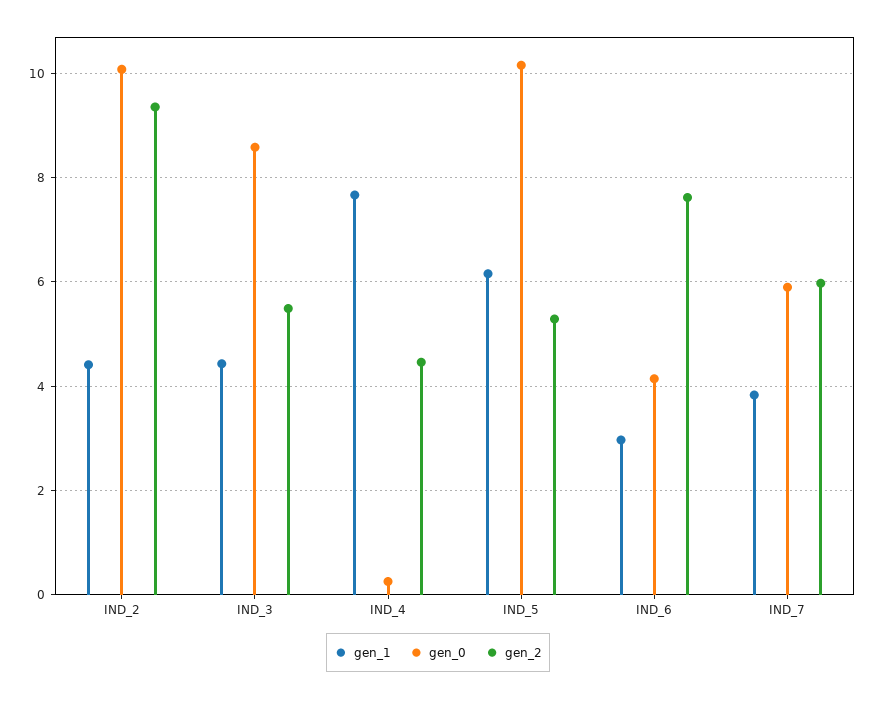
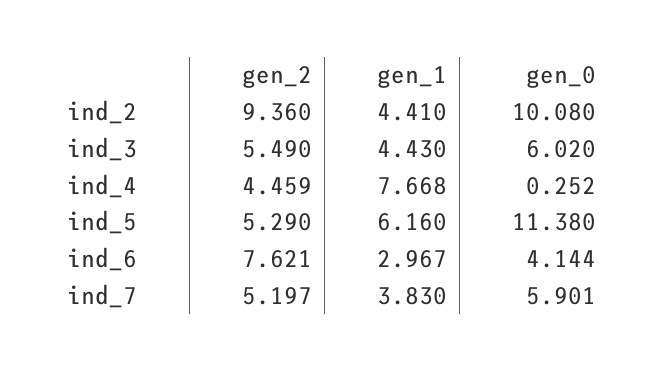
  {
    "gen_1": {
      "IND_2": 4.41,
      "IND_3": 4.43,
      "IND_4": 7.668,
      "IND_5": 6.16,
      "IND_6": 2.967,
      "IND_7": 3.83
    },
    "gen_0": {
      "IND_2": 10.08,
-     "IND_3": 8.6,
+     "IND_3": 6.02,
      "IND_4": 0.252,
-     "IND_5": 10.2,
+     "IND_5": 11.38,
      "IND_6": 4.144,
      "IND_7": 5.901
    },
    "gen_2": {
      "IND_2": 9.36,
      "IND_3": 5.49,
      "IND_4": 4.459,
      "IND_5": 5.29,
      "IND_6": 7.621,
-     "IND_7": 6
+     "IND_7": 5.197
    }
  }

